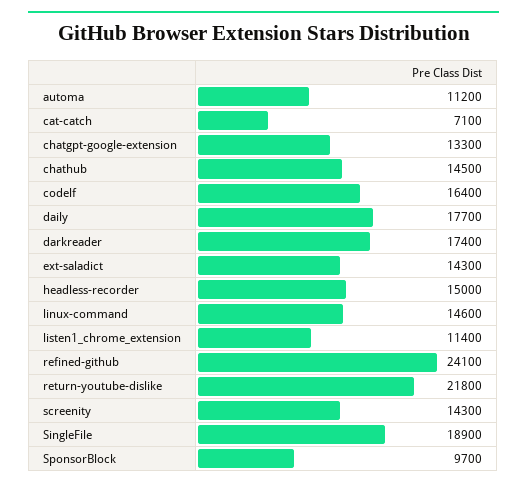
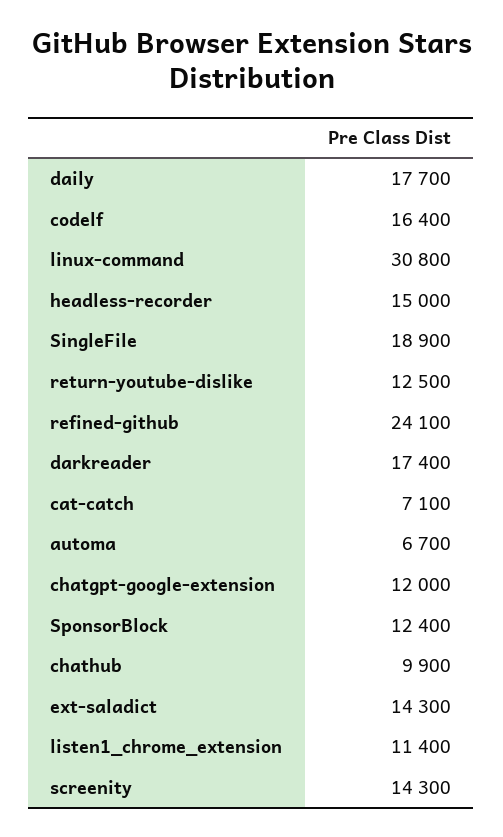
  {
-   "automa": 11200,
+   "automa": 6700,
    "cat-catch": 7100,
-   "chatgpt-google-extension": 13300,
+   "chatgpt-google-extension": 12000,
-   "chathub": 14500,
+   "chathub": 9900,
    "codelf": 16400,
    "daily": 17700,
    "darkreader": 17400,
    "ext-saladict": 14300,
    "headless-recorder": 15000,
-   "linux-command": 14600,
+   "linux-command": 30800,
    "listen1_chrome_extension": 11400,
    "refined-github": 24100,
-   "return-youtube-dislike": 21800,
+   "return-youtube-dislike": 12500,
    "screenity": 14300,
    "SingleFile": 18900,
-   "SponsorBlock": 9700
+   "SponsorBlock": 12400
  }

